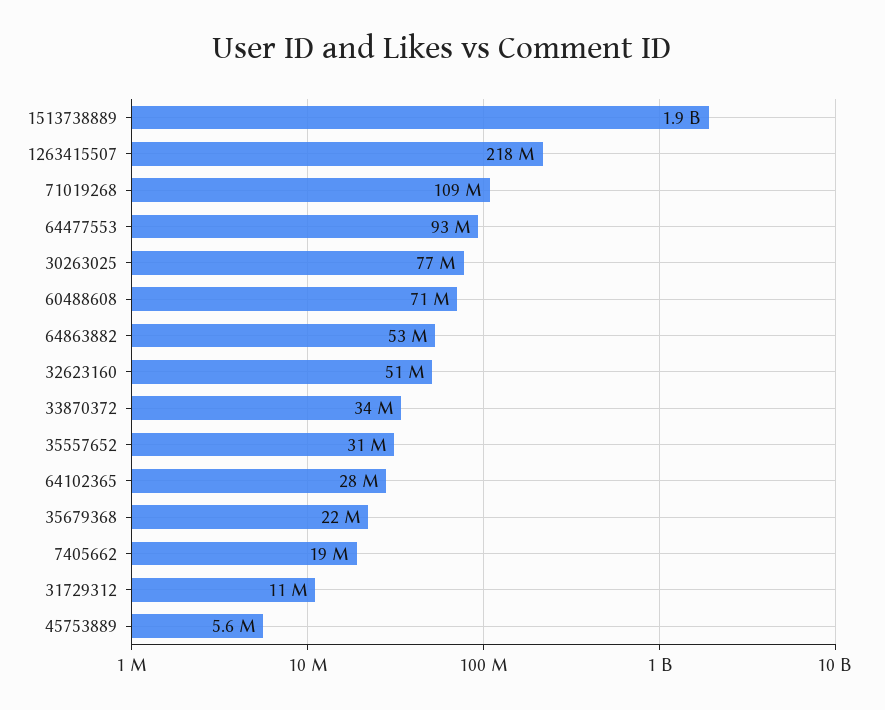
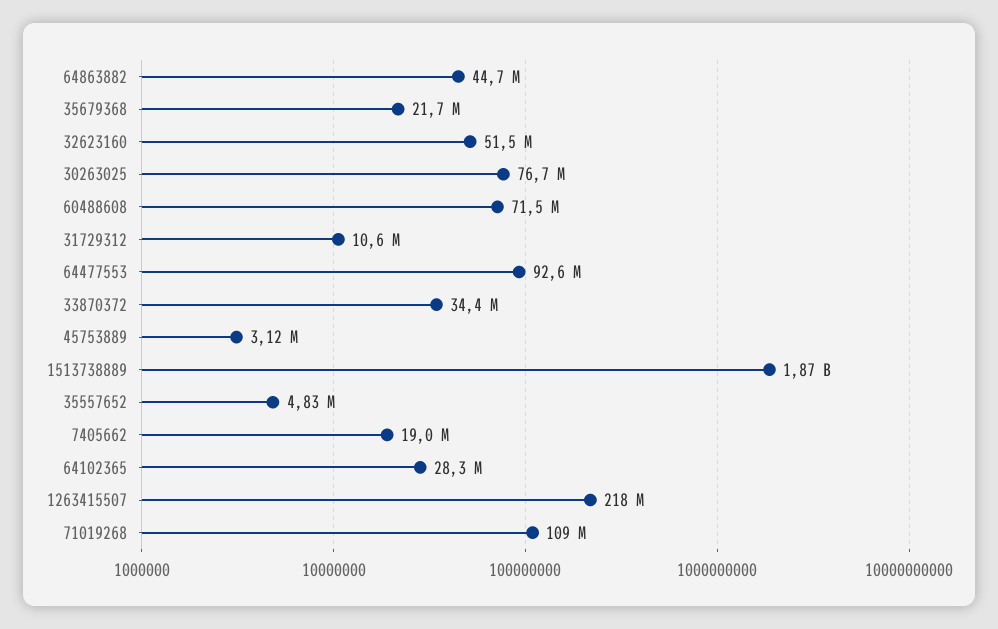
  {
    "1513738889": 1870000000,
    "1263415507": 218000000,
    "71019268": 109000000,
    "64477553": 92600000,
    "30263025": 76700000,
    "60488608": 71500000,
-   "64863882": 53000000,
+   "64863882": 44700000,
    "32623160": 51500000,
    "33870372": 34400000,
-   "35557652": 31000000,
+   "35557652": 4830000,
    "64102365": 28300000,
    "35679368": 21700000,
    "7405662": 19000000,
    "31729312": 10600000,
-   "45753889": 5600000
+   "45753889": 3120000
  }

